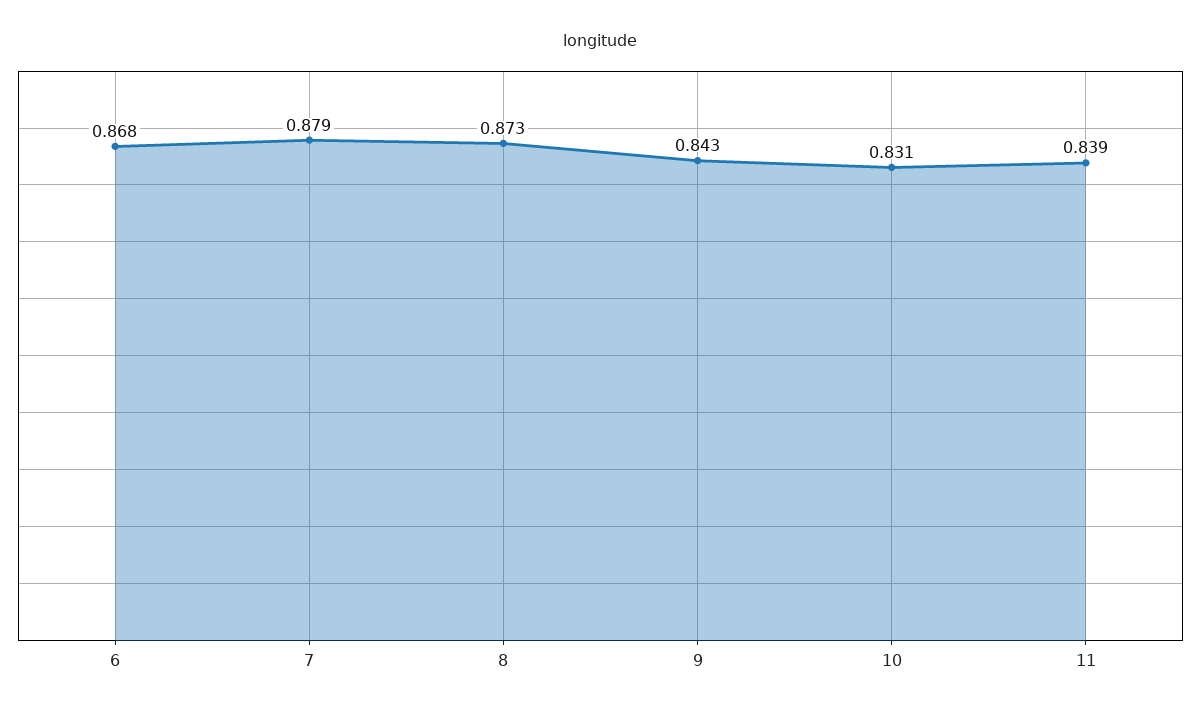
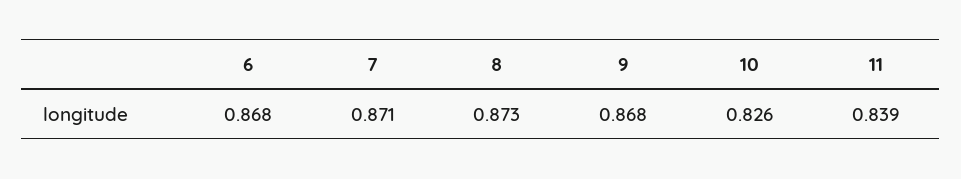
  {
    "6": 0.868,
-   "7": 0.879,
+   "7": 0.871,
    "8": 0.873,
-   "9": 0.843,
+   "9": 0.868,
-   "10": 0.831,
+   "10": 0.826,
    "11": 0.839
  }

